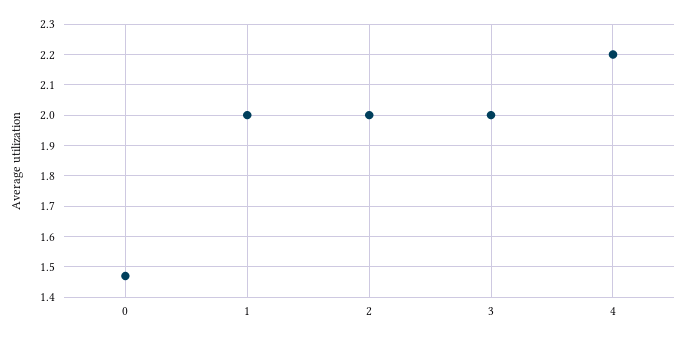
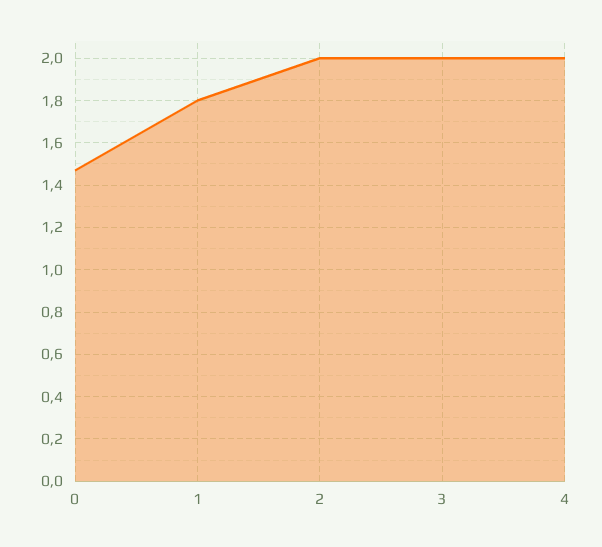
  {
    "0": 1.45,
-   "1": 2,
+   "1": 1.8,
    "2": 2,
    "3": 2,
-   "4": 2.2
+   "4": 2
  }

